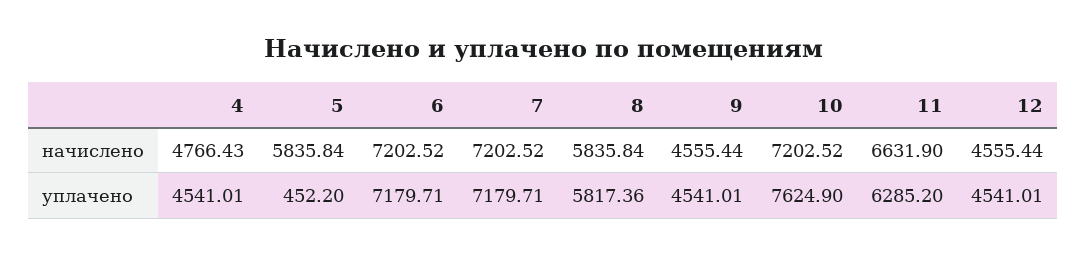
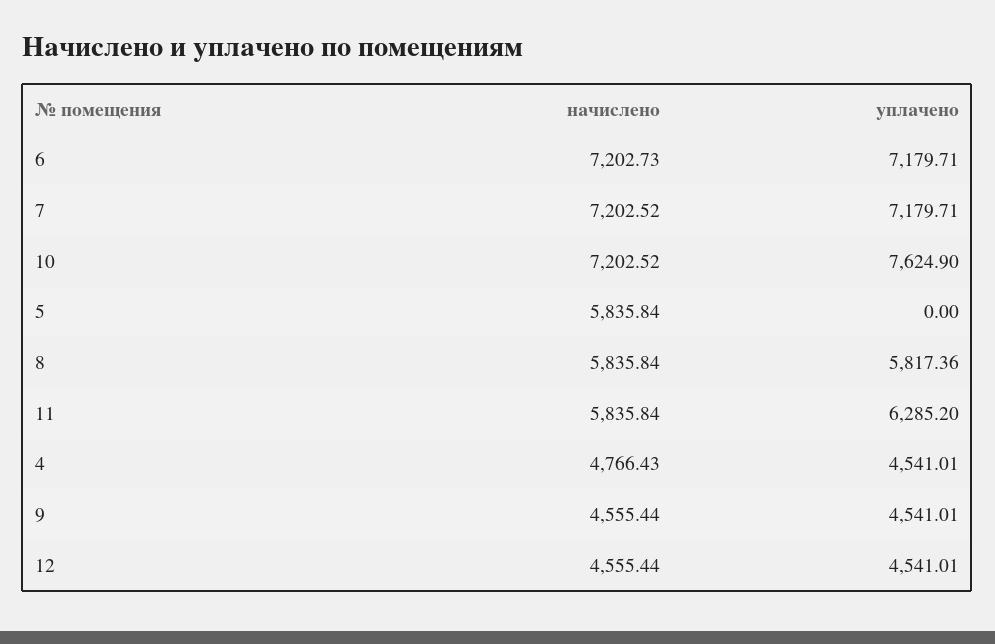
  {
    "4": {
      "начислено": 4766.43,
      "уплачено": 4541.01
    },
    "5": {
      "начислено": 5835.84,
-     "уплачено": 452.2
+     "уплачено": 0
    },
    "6": {
-     "начислено": 7202.52,
+     "начислено": 7202.73,
      "уплачено": 7179.71
    },
    "7": {
      "начислено": 7202.52,
      "уплачено": 7179.71
    },
    "8": {
      "начислено": 5835.84,
      "уплачено": 5817.36
    },
    "9": {
      "начислено": 4555.44,
      "уплачено": 4541.01
    },
    "10": {
      "начислено": 7202.52,
      "уплачено": 7624.9
    },
    "11": {
-     "начислено": 6631.9,
+     "начислено": 5835.84,
      "уплачено": 6285.2
    },
    "12": {
      "начислено": 4555.44,
      "уплачено": 4541.01
    }
  }

